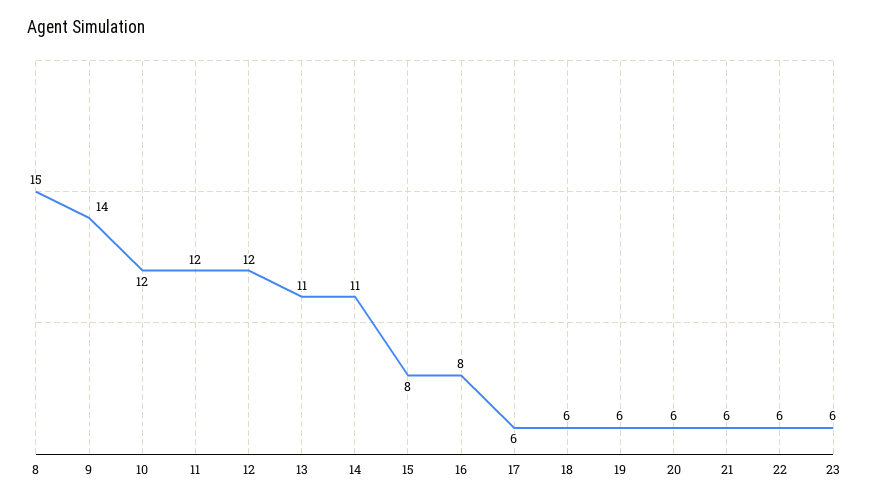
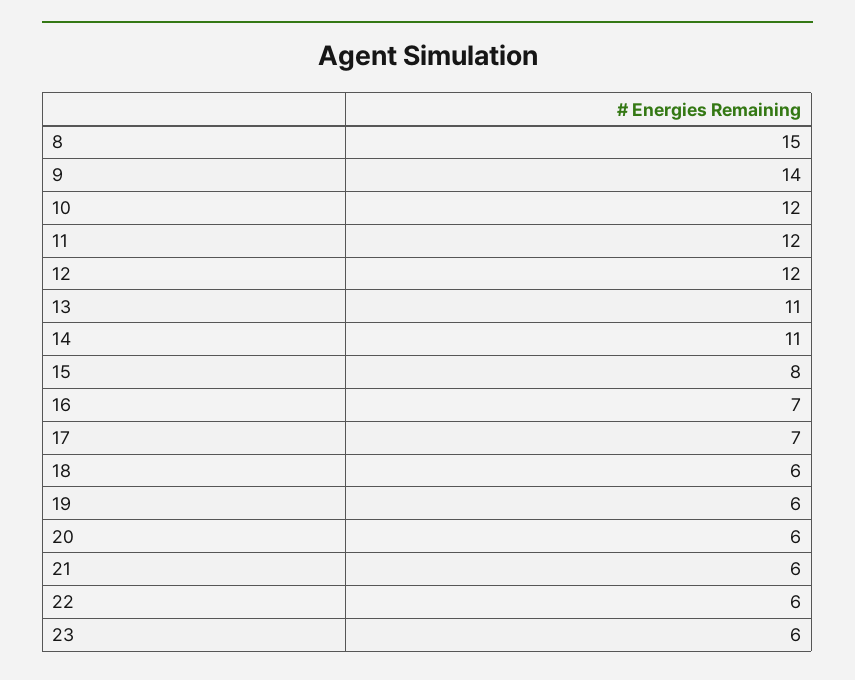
  {
    "8": 15,
    "9": 14,
    "10": 12,
    "11": 12,
    "12": 12,
    "13": 11,
    "14": 11,
    "15": 8,
-   "16": 8,
+   "16": 7,
-   "17": 6,
+   "17": 7,
    "18": 6,
    "19": 6,
    "20": 6,
    "21": 6,
    "22": 6,
    "23": 6
  }

